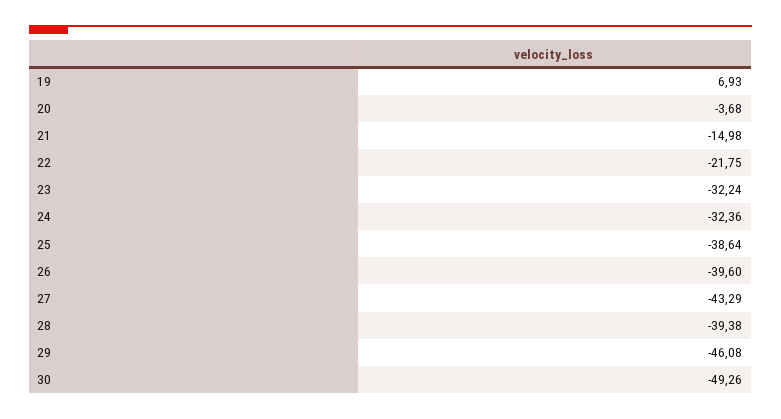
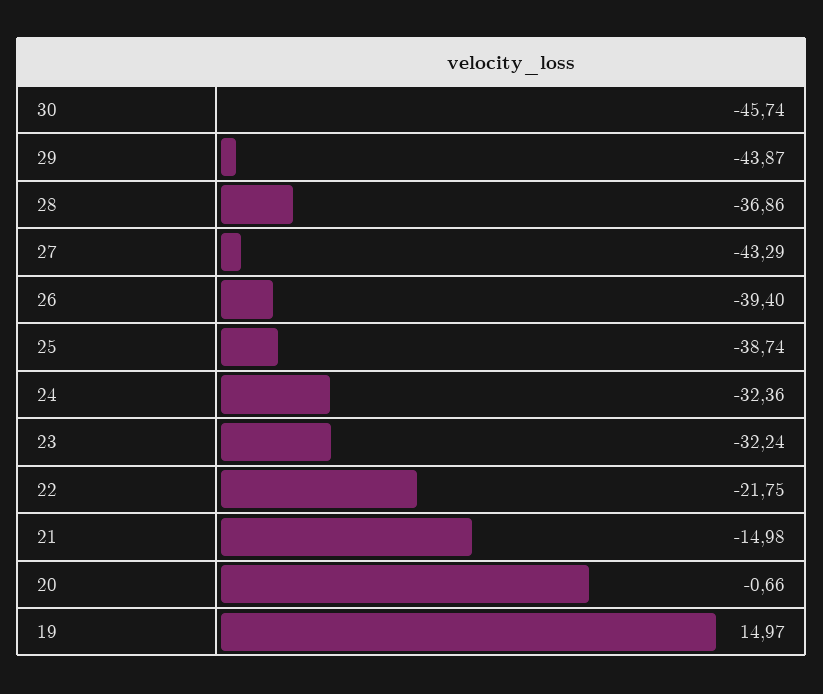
  {
-   "19": 6.93,
+   "19": 14.97,
-   "20": -3.68,
+   "20": -0.66,
    "21": -14.98,
    "22": -21.75,
    "23": -32.24,
    "24": -32.36,
-   "25": -38.64,
+   "25": -38.74,
-   "26": -39.6,
+   "26": -39.4,
    "27": -43.29,
-   "28": -39.38,
+   "28": -36.86,
-   "29": -46.08,
+   "29": -43.87,
-   "30": -49.26
+   "30": -45.74
  }

